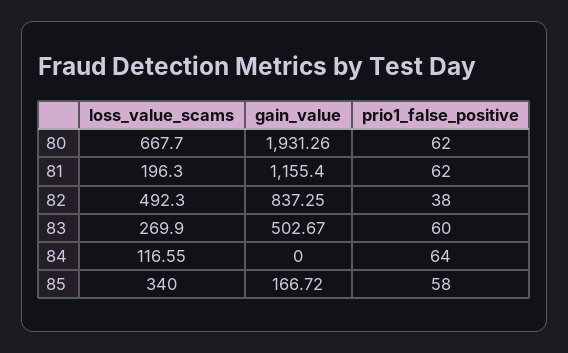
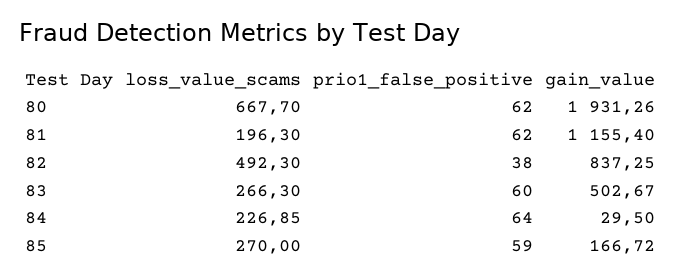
  {
    "loss_value_scams": {
      "80": 667.7,
      "81": 196.3,
      "82": 492.3,
-     "83": 269.9,
+     "83": 266.3,
-     "84": 116.55,
+     "84": 226.85,
-     "85": 340
+     "85": 270
    },
    "gain_value": {
      "80": 1931.26,
      "81": 1155.4,
      "82": 837.25,
      "83": 502.67,
-     "84": 0,
+     "84": 29.5,
      "85": 166.72
    },
    "prio1_false_positive": {
      "80": 62,
      "81": 62,
      "82": 38,
      "83": 60,
      "84": 64,
-     "85": 58
+     "85": 59
    }
  }

